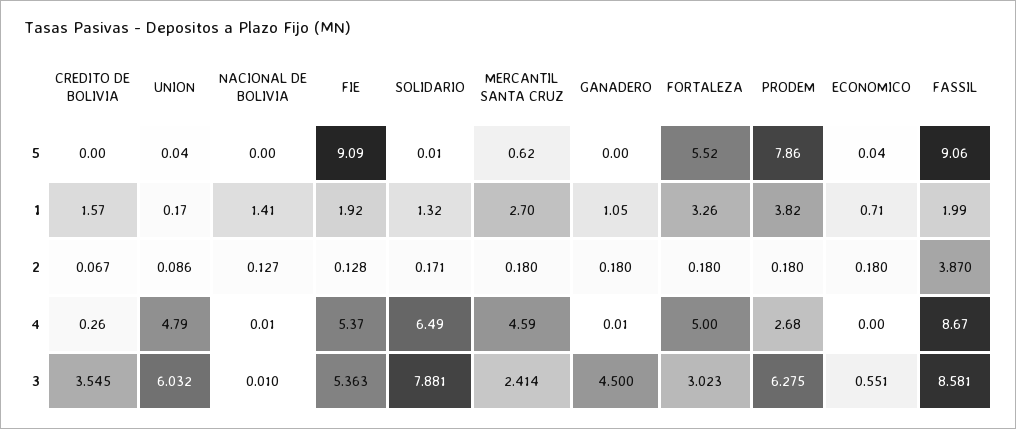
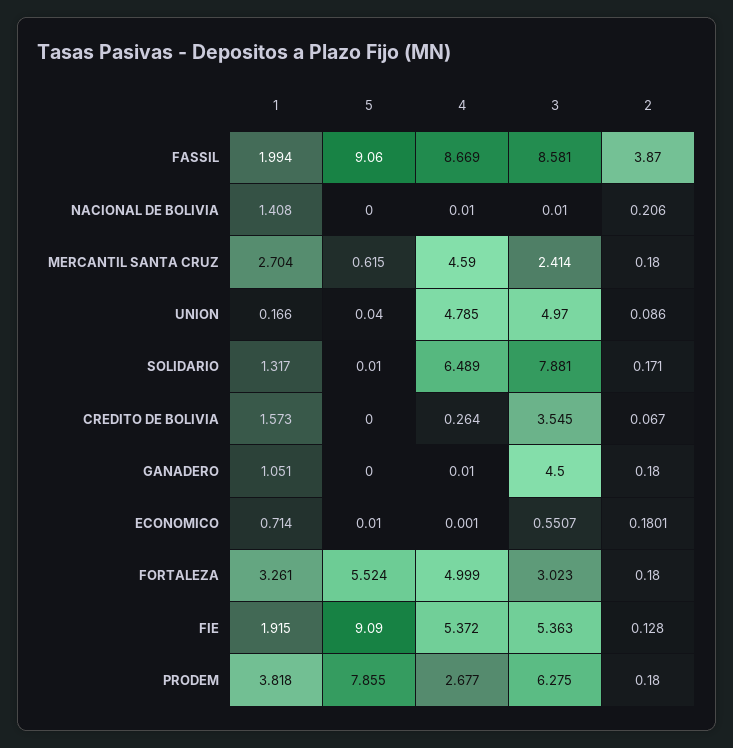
  {
    "CREDITO DE BOLIVIA": {
      "5": 0,
      "1": 1.573,
      "2": 0.067,
      "4": 0.264,
      "3": 3.545
    },
    "UNION": {
      "5": 0.04,
      "1": 0.166,
      "2": 0.086,
      "4": 4.785,
-     "3": 6.032
+     "3": 4.97
    },
    "NACIONAL DE BOLIVIA": {
      "5": 0,
      "1": 1.408,
-     "2": 0.127,
+     "2": 0.206,
      "4": 0.01,
      "3": 0.01
    },
    "FIE": {
      "5": 9.09,
      "1": 1.915,
      "2": 0.128,
      "4": 5.372,
      "3": 5.363
    },
    "SOLIDARIO": {
      "5": 0.01,
      "1": 1.317,
      "2": 0.171,
      "4": 6.489,
      "3": 7.881
    },
    "MERCANTIL SANTA CRUZ": {
      "5": 0.615,
      "1": 2.704,
      "2": 0.18,
      "4": 4.59,
      "3": 2.414
    },
    "GANADERO": {
      "5": 0,
      "1": 1.051,
      "2": 0.18,
      "4": 0.01,
      "3": 4.5
    },
    "FORTALEZA": {
      "5": 5.524,
      "1": 3.261,
      "2": 0.18,
      "4": 4.999,
      "3": 3.023
    },
    "PRODEM": {
      "5": 7.855,
      "1": 3.818,
      "2": 0.18,
      "4": 2.677,
      "3": 6.275
    },
    "ECONOMICO": {
-     "5": 0.04,
+     "5": 0.01,
      "1": 0.714,
      "2": 0.1801,
      "4": 0.001,
      "3": 0.5507
    },
    "FASSIL": {
      "5": 9.06,
      "1": 1.994,
      "2": 3.87,
      "4": 8.669,
      "3": 8.581
    }
  }

